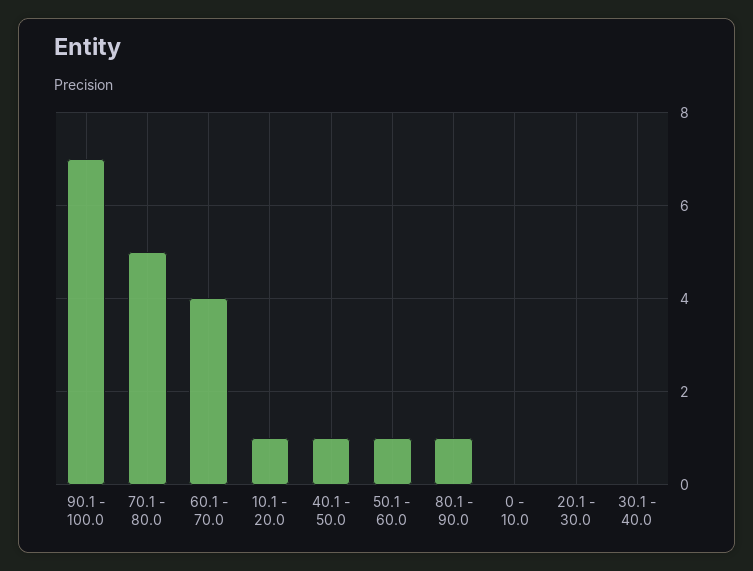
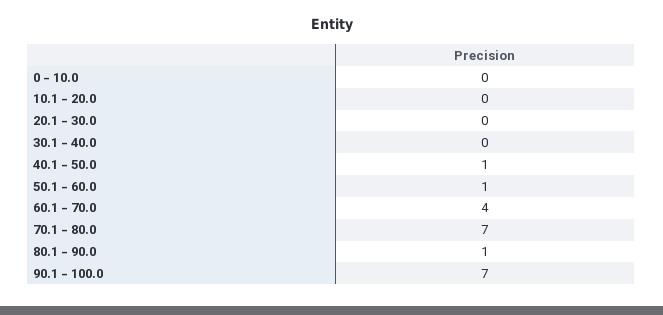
  {
    "90.1 - 100.0": 7,
-   "70.1 - 80.0": 5,
+   "70.1 - 80.0": 7,
    "60.1 - 70.0": 4,
-   "10.1 - 20.0": 1,
+   "10.1 - 20.0": 0,
    "40.1 - 50.0": 1,
    "50.1 - 60.0": 1,
    "80.1 - 90.0": 1,
    "0 - 10.0": 0,
    "20.1 - 30.0": 0,
    "30.1 - 40.0": 0
  }

